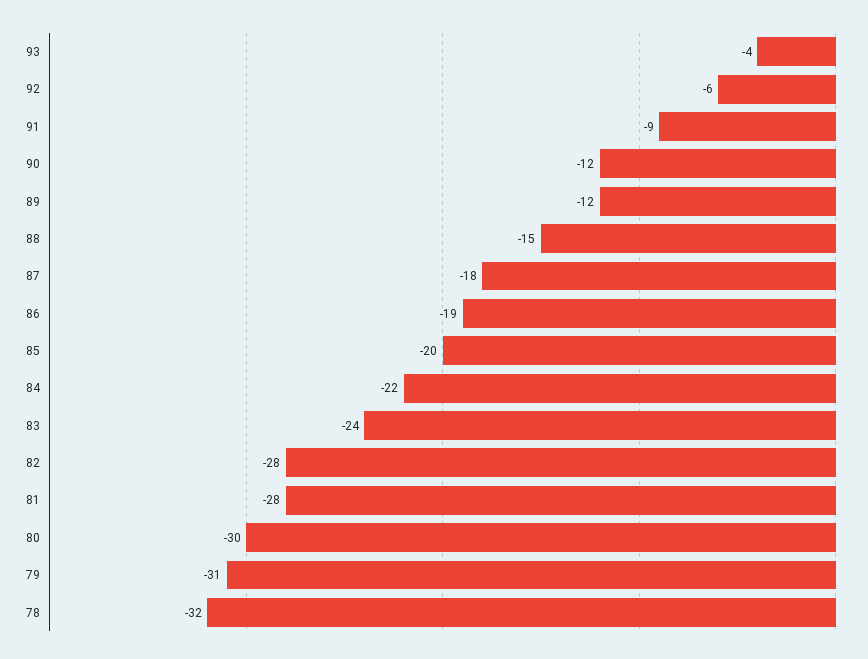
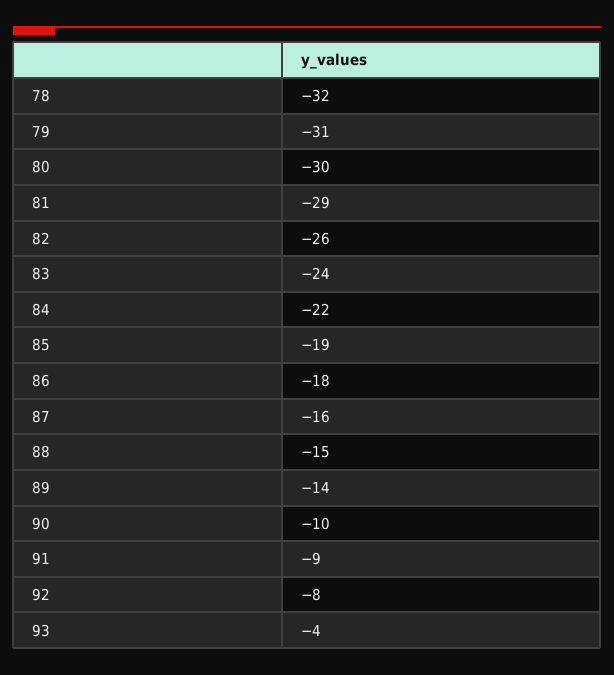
  {
    "93": -4,
-   "92": -6,
+   "92": -8,
    "91": -9,
-   "90": -12,
+   "90": -10,
-   "89": -12,
+   "89": -14,
    "88": -15,
-   "87": -18,
+   "87": -16,
-   "86": -19,
+   "86": -18,
-   "85": -20,
+   "85": -19,
    "84": -22,
    "83": -24,
-   "82": -28,
+   "82": -26,
-   "81": -28,
+   "81": -29,
    "80": -30,
    "79": -31,
    "78": -32
  }

